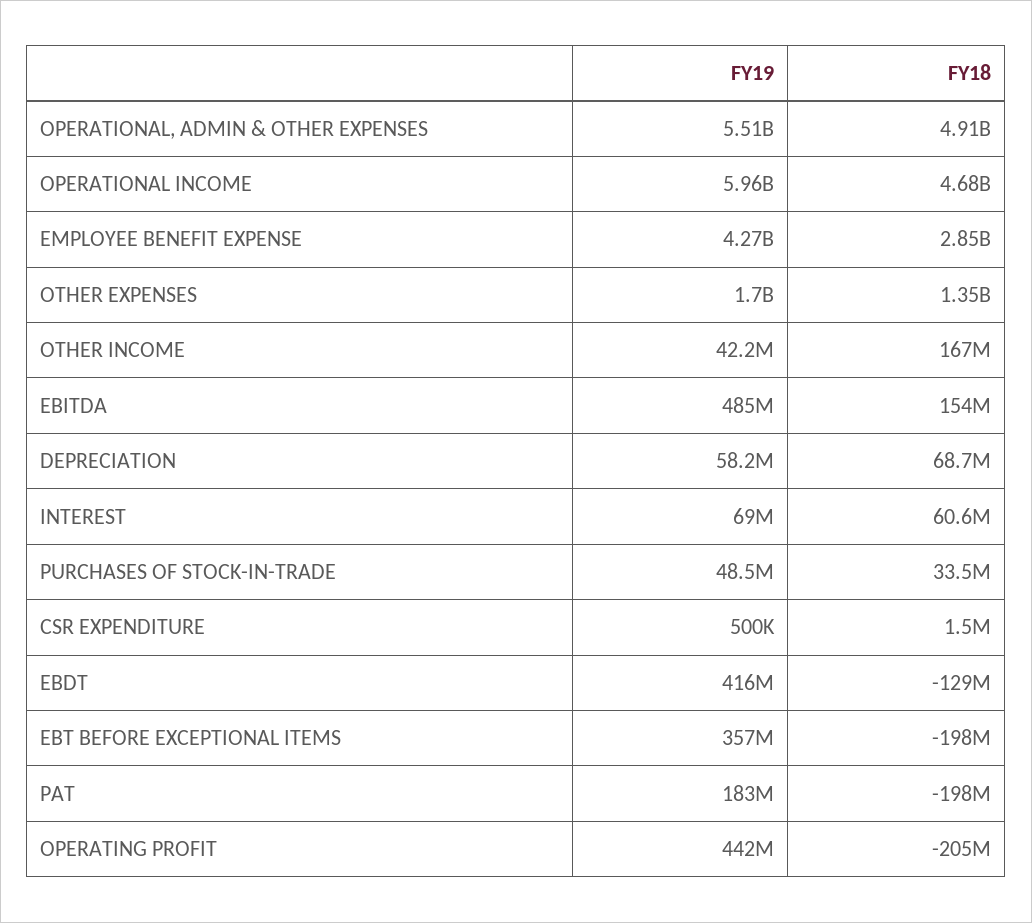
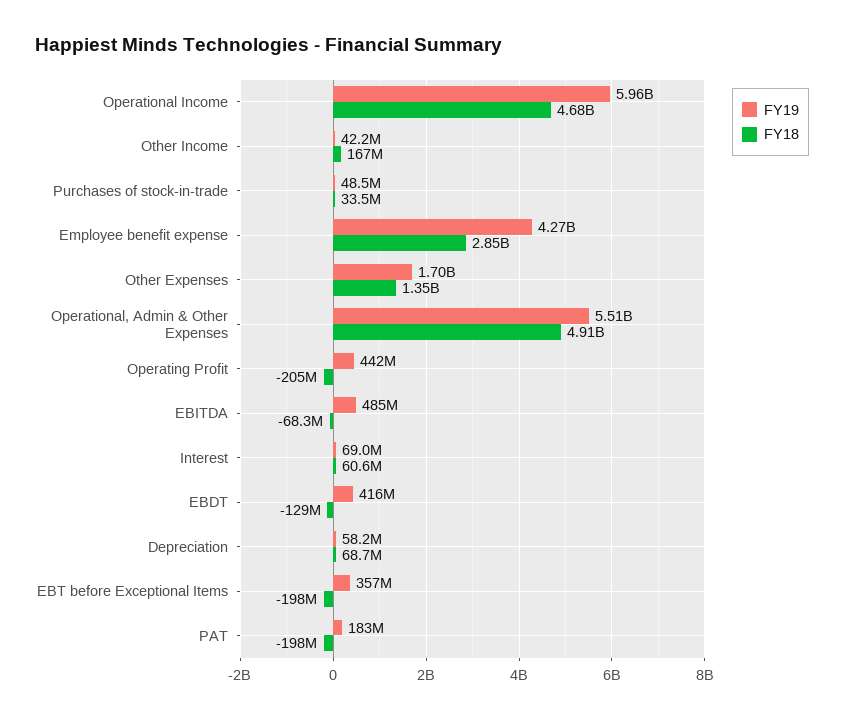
  {
    "FY19": {
      "OPERATIONAL, ADMIN & OTHER EXPENSES": 5510000000,
      "OPERATIONAL INCOME": 5960000000,
      "EMPLOYEE BENEFIT EXPENSE": 4270000000,
      "OTHER EXPENSES": 1700000000,
      "OTHER INCOME": 42200000,
      "EBITDA": 485000000,
      "DEPRECIATION": 58200000,
      "INTEREST": 69000000,
      "PURCHASES OF STOCK-IN-TRADE": 48500000,
-     "CSR EXPENDITURE": 500000,
      "EBDT": 416000000,
      "EBT BEFORE EXCEPTIONAL ITEMS": 357000000,
      "PAT": 183000000,
      "OPERATING PROFIT": 442000000
    },
    "FY18": {
      "OPERATIONAL, ADMIN & OTHER EXPENSES": 4910000000,
      "OPERATIONAL INCOME": 4680000000,
      "EMPLOYEE BENEFIT EXPENSE": 2850000000,
      "OTHER EXPENSES": 1350000000,
      "OTHER INCOME": 167000000,
-     "EBITDA": 154000000,
+     "EBITDA": -68300000,
      "DEPRECIATION": 68700000,
      "INTEREST": 60600000,
      "PURCHASES OF STOCK-IN-TRADE": 33500000,
-     "CSR EXPENDITURE": 1500000,
      "EBDT": -129000000,
      "EBT BEFORE EXCEPTIONAL ITEMS": -198000000,
      "PAT": -198000000,
      "OPERATING PROFIT": -205000000
    }
  }

